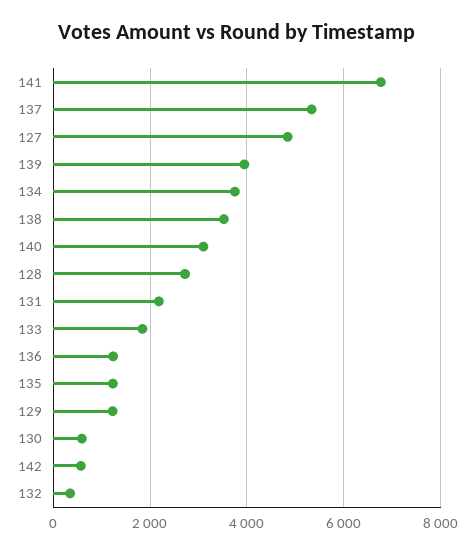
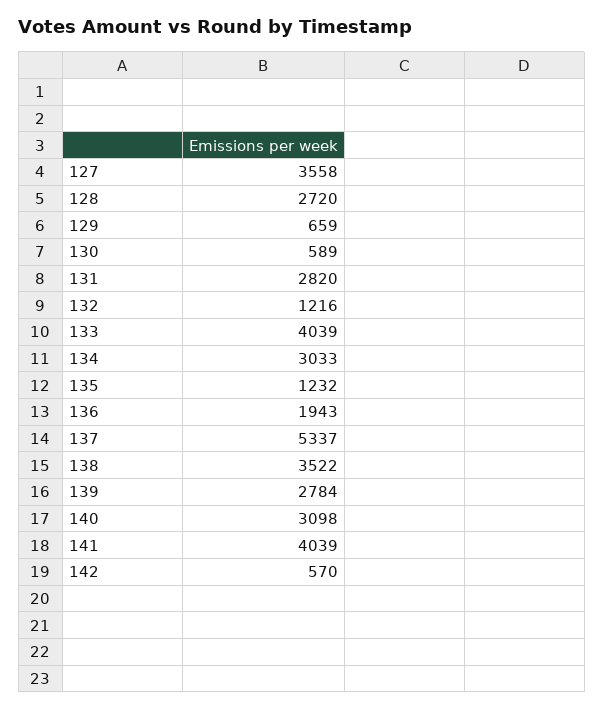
  {
-   "141": 6800,
+   "141": 4039,
    "137": 5337,
-   "127": 4800,
+   "127": 3558,
-   "139": 4000,
+   "139": 2784,
-   "134": 3800,
+   "134": 3033,
    "138": 3522,
    "140": 3098,
    "128": 2720,
-   "131": 2200,
+   "131": 2820,
-   "133": 1800,
+   "133": 4039,
-   "136": 1200,
+   "136": 1943,
    "135": 1232,
-   "129": 1200,
+   "129": 659,
    "130": 589,
    "142": 570,
-   "132": 400
+   "132": 1216
  }

